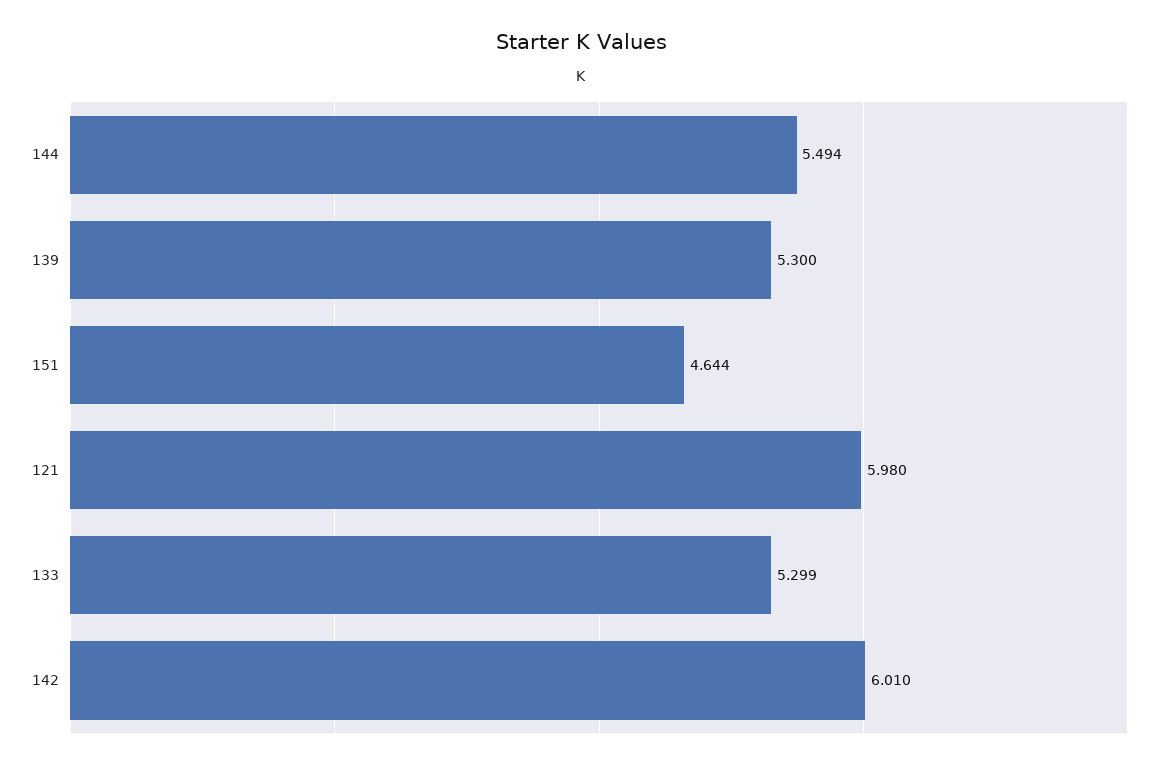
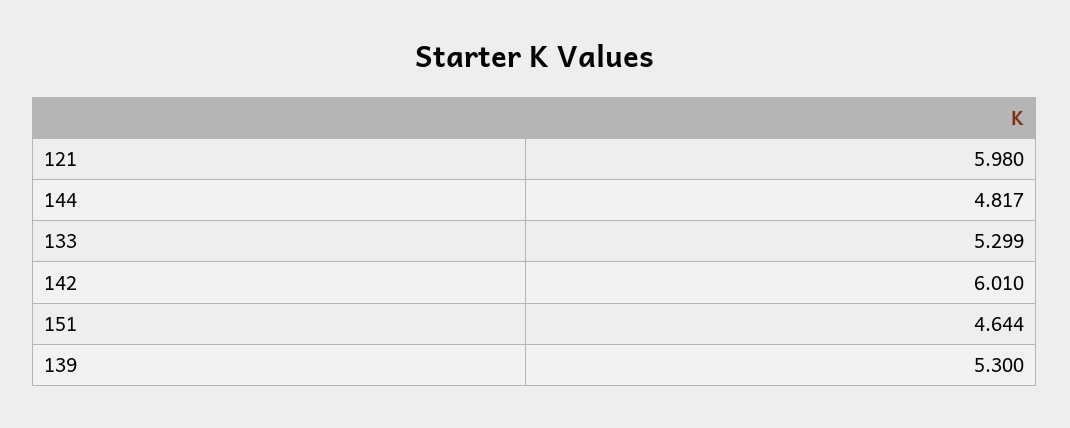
  {
-   "144": 5.494,
+   "144": 4.817,
    "139": 5.3,
    "151": 4.644,
    "121": 5.98,
    "133": 5.299,
    "142": 6.01
  }

